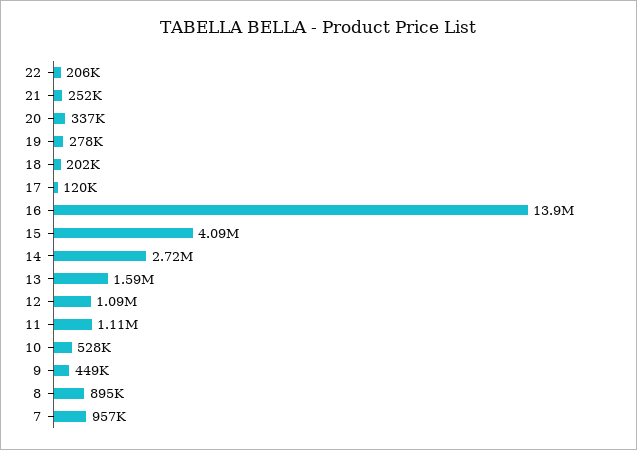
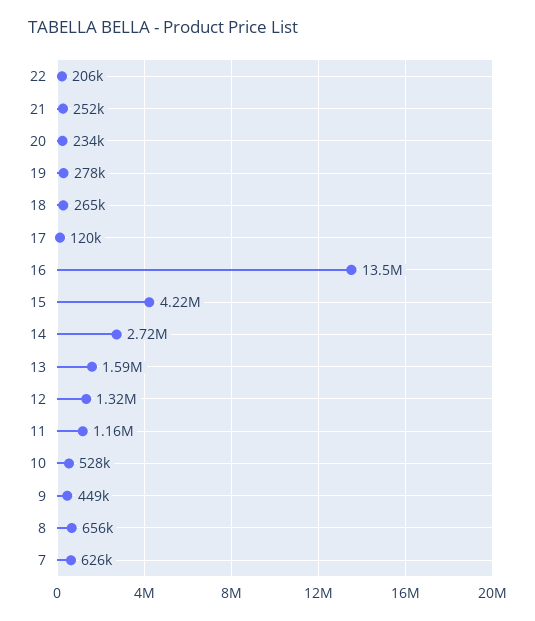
  {
    "22": 206000,
    "21": 252000,
-   "20": 337000,
+   "20": 234000,
    "19": 278000,
-   "18": 202000,
+   "18": 265000,
    "17": 120000,
-   "16": 13900000,
+   "16": 13500000,
-   "15": 4090000,
+   "15": 4220000,
    "14": 2720000,
    "13": 1590000,
-   "12": 1090000,
+   "12": 1320000,
-   "11": 1110000,
+   "11": 1160000,
    "10": 528000,
    "9": 449000,
-   "8": 895000,
+   "8": 656000,
-   "7": 957000
+   "7": 626000
  }

